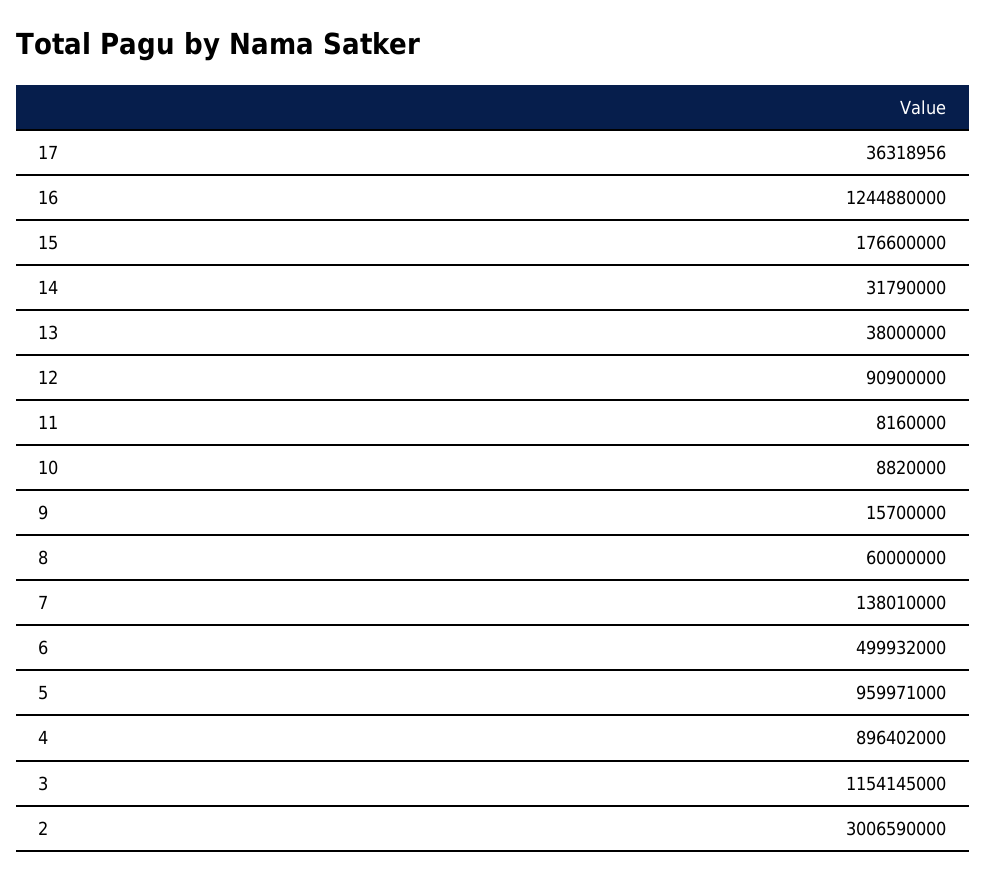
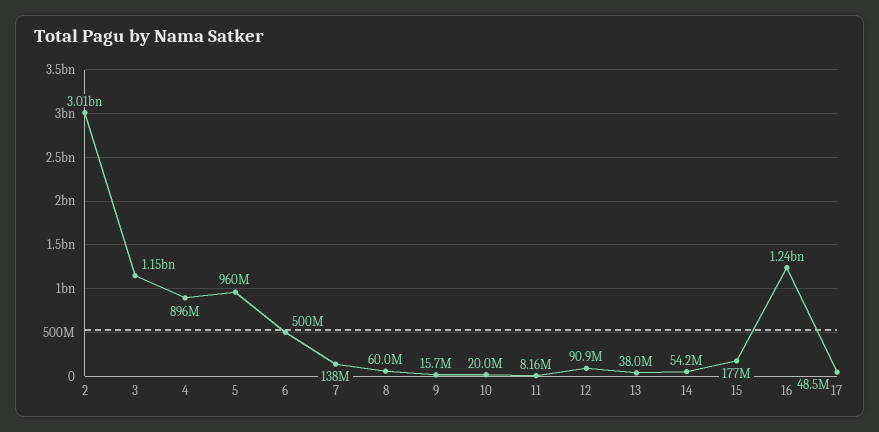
  {
-   "17": 36318956,
+   "17": 48500000,
    "16": 1244880000,
    "15": 176600000,
-   "14": 31790000,
+   "14": 54200000,
    "13": 38000000,
    "12": 90900000,
    "11": 8160000,
-   "10": 8820000,
+   "10": 20000000,
    "9": 15700000,
    "8": 60000000,
    "7": 138010000,
    "6": 499932000,
    "5": 959971000,
    "4": 896402000,
    "3": 1154145000,
    "2": 3006590000
  }

